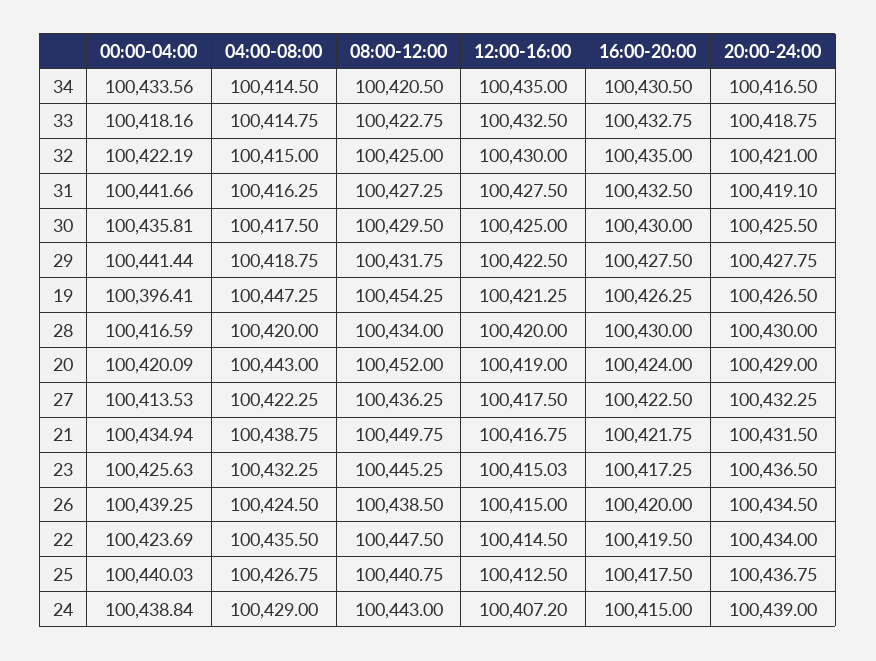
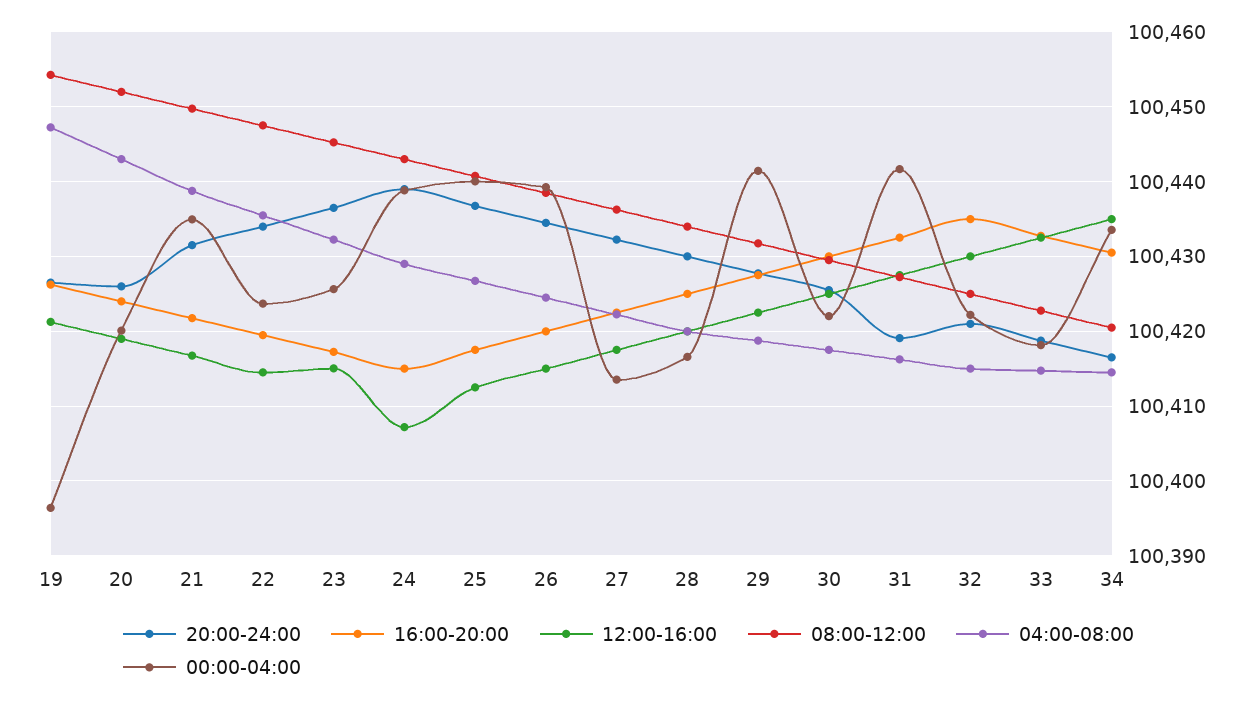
  {
    "00:00-04:00": {
      "34": 100433.56,
      "33": 100418.16,
      "32": 100422.19,
      "31": 100441.66,
-     "30": 100435.81,
+     "30": 100422,
      "29": 100441.44,
      "19": 100396.41,
      "28": 100416.59,
      "20": 100420.09,
      "27": 100413.53,
      "21": 100434.94,
      "23": 100425.63,
      "26": 100439.25,
      "22": 100423.69,
      "25": 100440.03,
      "24": 100438.84
    },
    "04:00-08:00": {
      "34": 100414.5,
      "33": 100414.75,
      "32": 100415,
      "31": 100416.25,
      "30": 100417.5,
      "29": 100418.75,
      "19": 100447.25,
      "28": 100420,
      "20": 100443,
      "27": 100422.25,
      "21": 100438.75,
      "23": 100432.25,
      "26": 100424.5,
      "22": 100435.5,
      "25": 100426.75,
      "24": 100429
    },
    "08:00-12:00": {
      "34": 100420.5,
      "33": 100422.75,
      "32": 100425,
      "31": 100427.25,
      "30": 100429.5,
      "29": 100431.75,
      "19": 100454.25,
      "28": 100434,
      "20": 100452,
      "27": 100436.25,
      "21": 100449.75,
      "23": 100445.25,
      "26": 100438.5,
      "22": 100447.5,
      "25": 100440.75,
      "24": 100443
    },
    "12:00-16:00": {
      "34": 100435,
      "33": 100432.5,
      "32": 100430,
      "31": 100427.5,
      "30": 100425,
      "29": 100422.5,
      "19": 100421.25,
      "28": 100420,
      "20": 100419,
      "27": 100417.5,
      "21": 100416.75,
      "23": 100415.03,
      "26": 100415,
      "22": 100414.5,
      "25": 100412.5,
      "24": 100407.2
    },
    "16:00-20:00": {
      "34": 100430.5,
      "33": 100432.75,
      "32": 100435,
      "31": 100432.5,
      "30": 100430,
      "29": 100427.5,
      "19": 100426.25,
-     "28": 100430,
+     "28": 100425,
      "20": 100424,
      "27": 100422.5,
      "21": 100421.75,
      "23": 100417.25,
      "26": 100420,
      "22": 100419.5,
      "25": 100417.5,
      "24": 100415
    },
    "20:00-24:00": {
      "34": 100416.5,
      "33": 100418.75,
      "32": 100421,
      "31": 100419.1,
      "30": 100425.5,
      "29": 100427.75,
      "19": 100426.5,
      "28": 100430,
-     "20": 100429,
+     "20": 100426,
      "27": 100432.25,
      "21": 100431.5,
      "23": 100436.5,
      "26": 100434.5,
      "22": 100434,
      "25": 100436.75,
      "24": 100439
    }
  }

